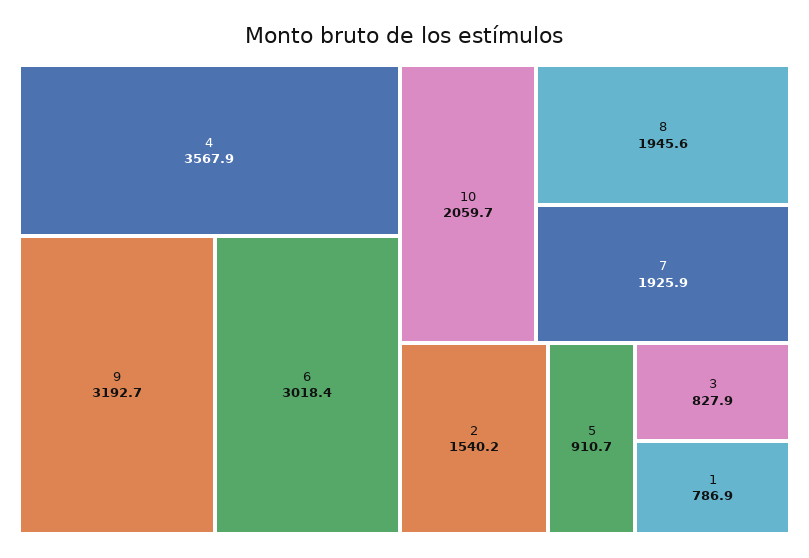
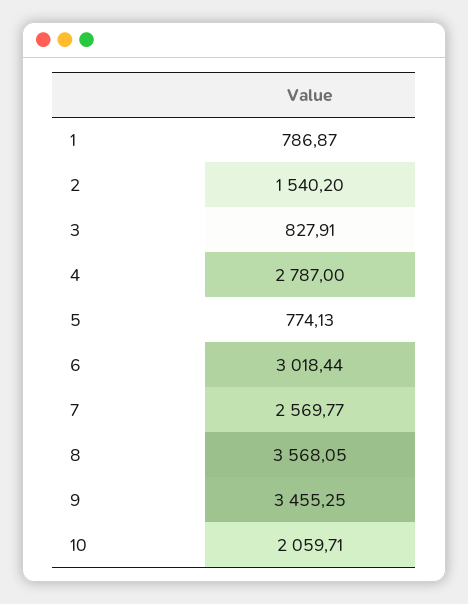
  {
-   "4": 3567.9,
+   "4": 2787,
-   "9": 3192.7,
+   "9": 3455.25,
    "6": 3018.44,
    "10": 2059.71,
-   "8": 1945.6,
+   "8": 3568.05,
-   "7": 1925.9,
+   "7": 2569.77,
    "2": 1540.2,
-   "5": 910.7,
+   "5": 774.13,
    "3": 827.91,
    "1": 786.87
  }

